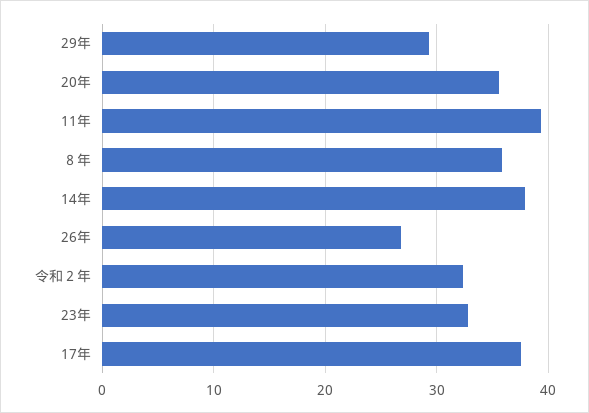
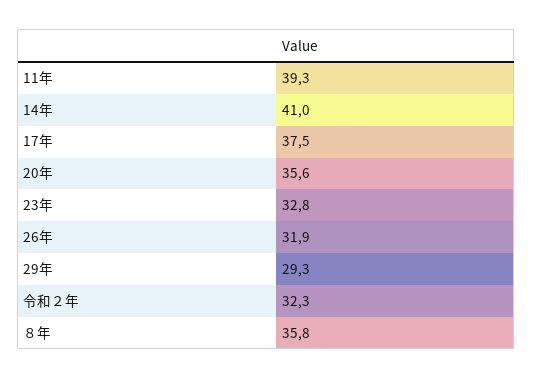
  {
    "29年": 29.3,
    "20年": 35.6,
    "11年": 39.3,
    "８年": 35.8,
-   "14年": 38,
+   "14年": 41,
-   "26年": 27,
+   "26年": 31.9,
    "令和２年": 32.3,
    "23年": 32.8,
    "17年": 37.5
  }

